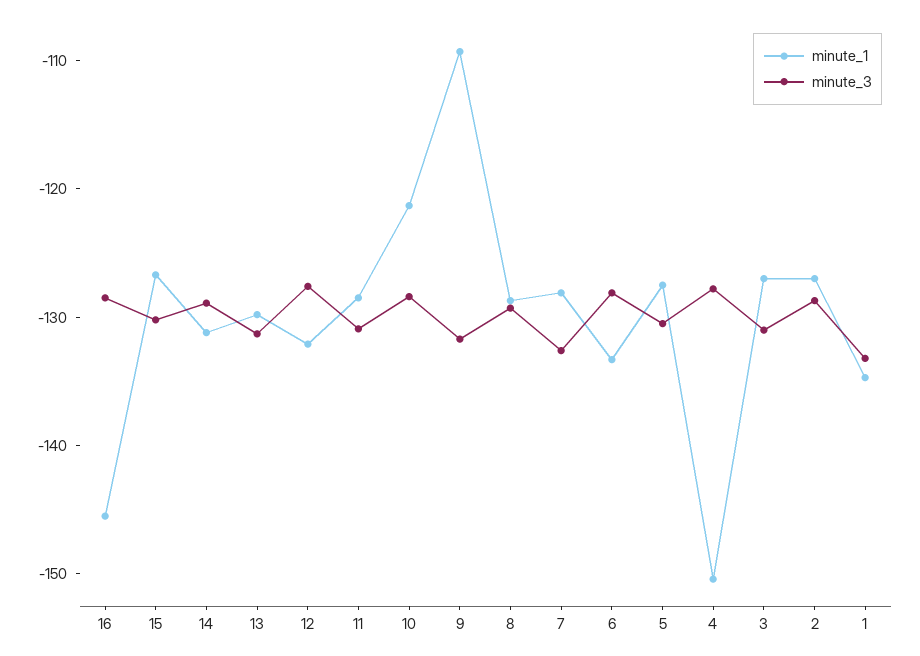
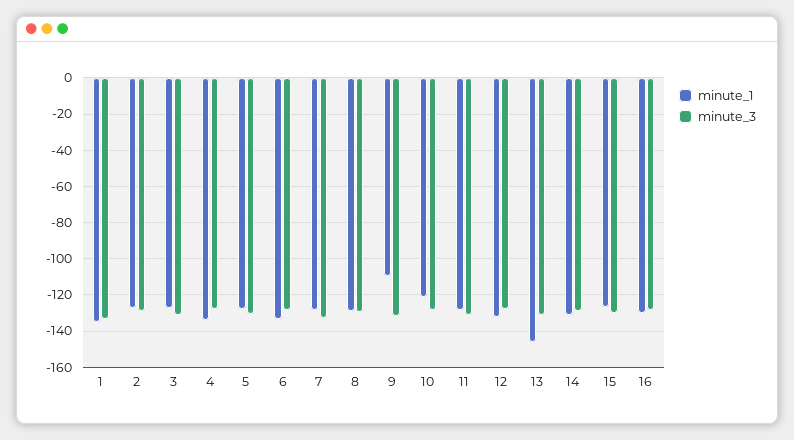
  {
    "minute_1": {
-     "16": -146,
+     "16": -130,
      "15": -126,
      "14": -132,
-     "13": -130,
+     "13": -145,
      "12": -132,
      "11": -128,
      "10": -122,
      "9": -110,
      "8": -128,
      "7": -128,
      "6": -134,
      "5": -128,
-     "4": -150,
+     "4": -135,
      "3": -128,
      "2": -128,
      "1": -134
    },
    "minute_3": {
      "16": -128,
      "15": -130,
      "14": -128,
      "13": -132,
      "12": -128,
      "11": -130,
      "10": -128,
      "9": -132,
      "8": -130,
      "7": -132,
      "6": -128,
      "5": -130,
      "4": -128,
      "3": -132,
      "2": -128,
      "1": -134
    }
  }

